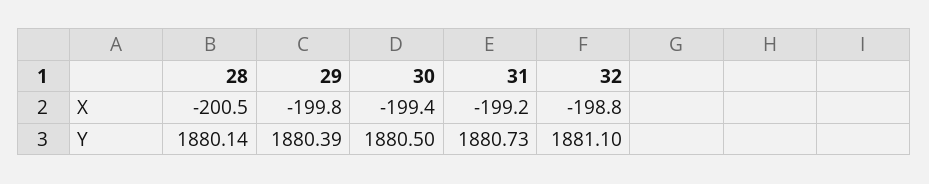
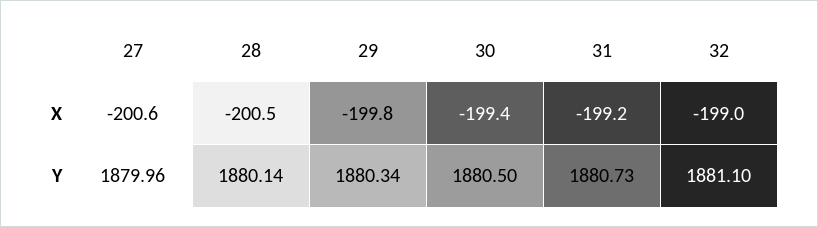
  {
    "28": {
      "X": -200.5,
      "Y": 1880.14
    },
    "29": {
      "X": -199.8,
-     "Y": 1880.39
+     "Y": 1880.34
    },
    "30": {
      "X": -199.4,
      "Y": 1880.5
    },
    "31": {
      "X": -199.2,
      "Y": 1880.73
    },
    "32": {
-     "X": -198.8,
+     "X": -199,
      "Y": 1881.1
-   }
+   },
+   "27": {
+     "X": -200.6,
+     "Y": 1879.96
+   }
  }

